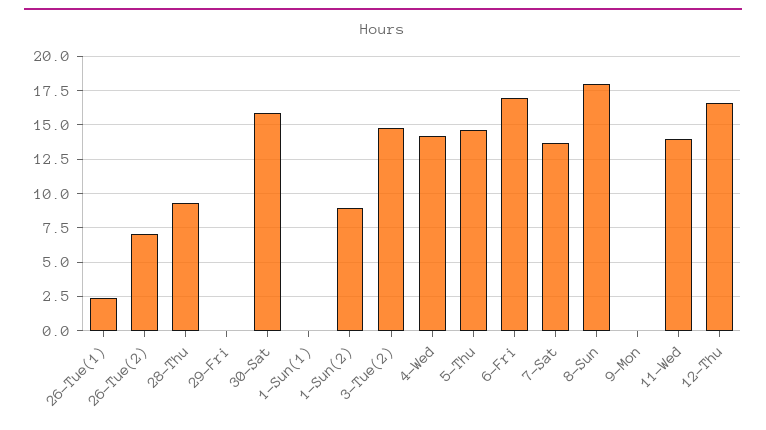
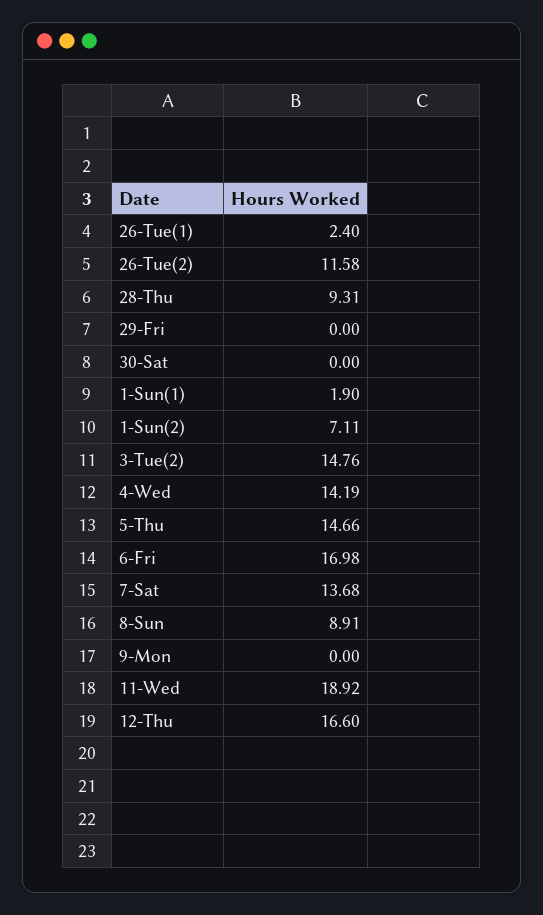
  {
    "26-Tue(1)": 2.4,
-   "26-Tue(2)": 7,
+   "26-Tue(2)": 11.58,
    "28-Thu": 9.31,
    "29-Fri": 0,
-   "30-Sat": 16,
+   "30-Sat": 0,
-   "1-Sun(1)": 0,
+   "1-Sun(1)": 1.9,
-   "1-Sun(2)": 9,
+   "1-Sun(2)": 7.11,
    "3-Tue(2)": 14.76,
    "4-Wed": 14.19,
    "5-Thu": 14.66,
    "6-Fri": 16.98,
    "7-Sat": 13.68,
-   "8-Sun": 18,
+   "8-Sun": 8.91,
    "9-Mon": 0,
-   "11-Wed": 14,
+   "11-Wed": 18.92,
    "12-Thu": 16.6
  }

